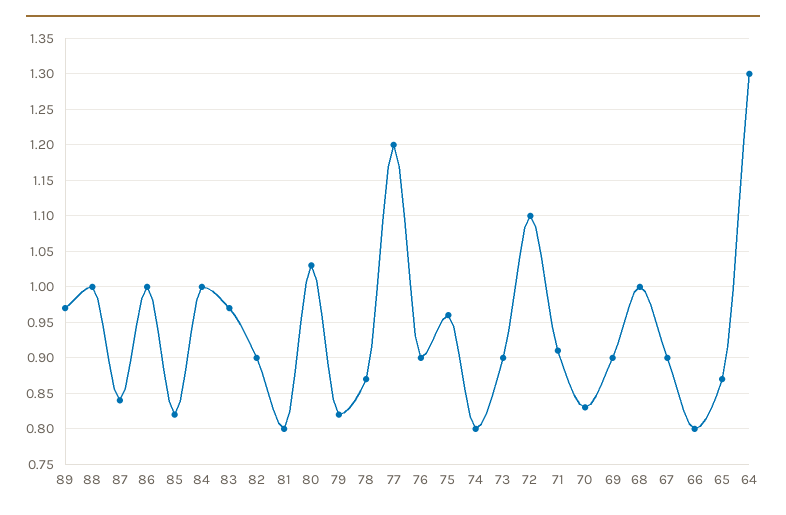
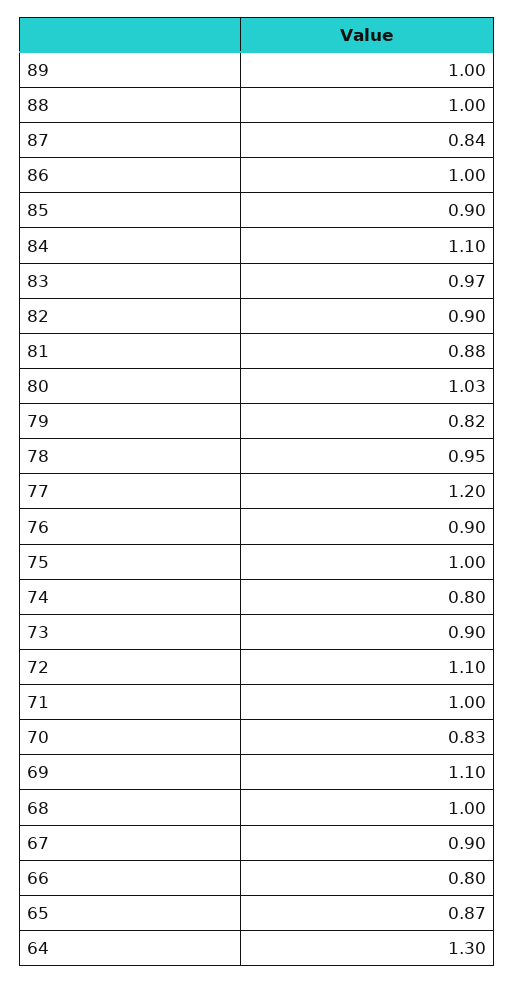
  {
-   "89": 0.97,
+   "89": 1,
    "88": 1,
    "87": 0.84,
    "86": 1,
-   "85": 0.82,
+   "85": 0.9,
-   "84": 1,
+   "84": 1.1,
    "83": 0.97,
    "82": 0.9,
-   "81": 0.8,
+   "81": 0.88,
    "80": 1.03,
    "79": 0.82,
-   "78": 0.87,
+   "78": 0.95,
    "77": 1.2,
    "76": 0.9,
-   "75": 0.96,
+   "75": 1,
    "74": 0.8,
    "73": 0.9,
    "72": 1.1,
-   "71": 0.91,
+   "71": 1,
    "70": 0.83,
-   "69": 0.9,
+   "69": 1.1,
    "68": 1,
    "67": 0.9,
    "66": 0.8,
    "65": 0.87,
    "64": 1.3
  }

